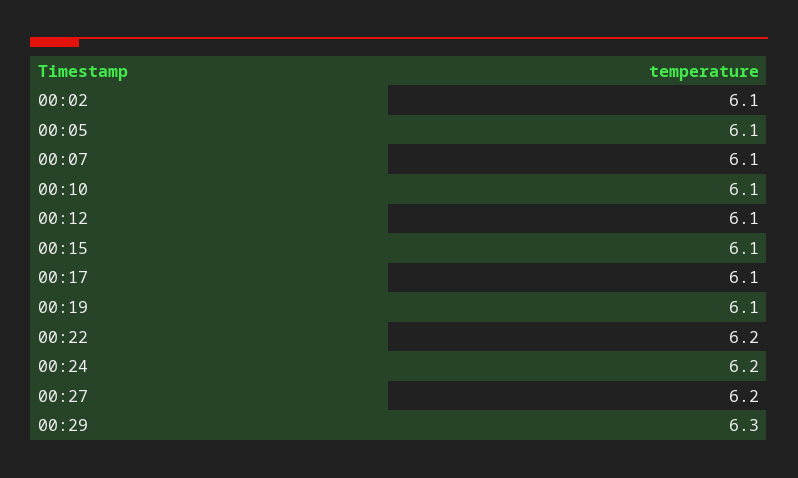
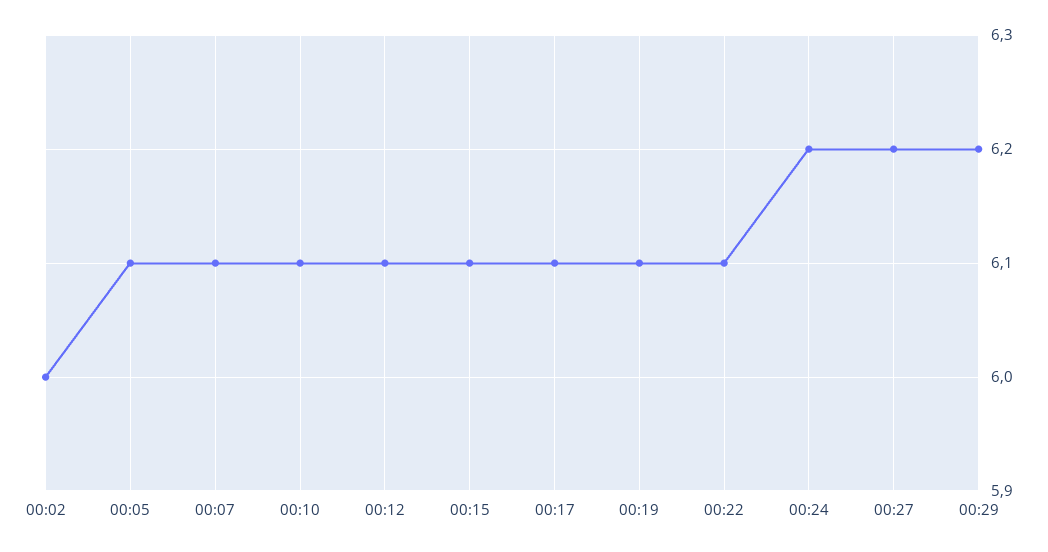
  {
-   "00:02": 6.1,
+   "00:02": 6,
    "00:05": 6.1,
    "00:07": 6.1,
    "00:10": 6.1,
    "00:12": 6.1,
    "00:15": 6.1,
    "00:17": 6.1,
    "00:19": 6.1,
-   "00:22": 6.2,
+   "00:22": 6.1,
    "00:24": 6.2,
    "00:27": 6.2,
-   "00:29": 6.3
+   "00:29": 6.2
  }

